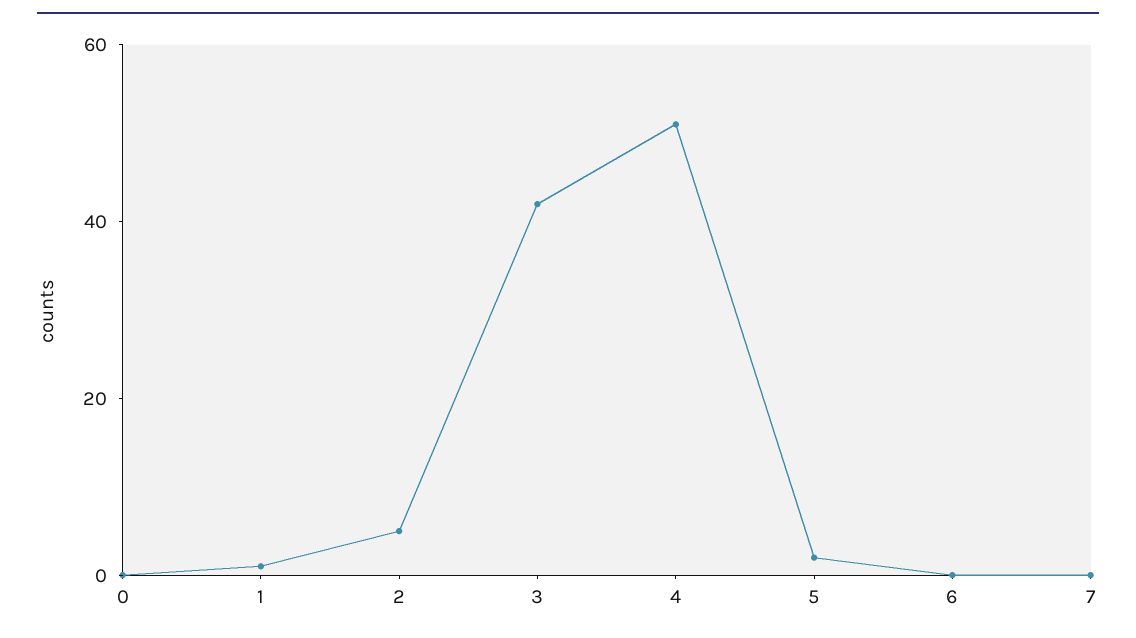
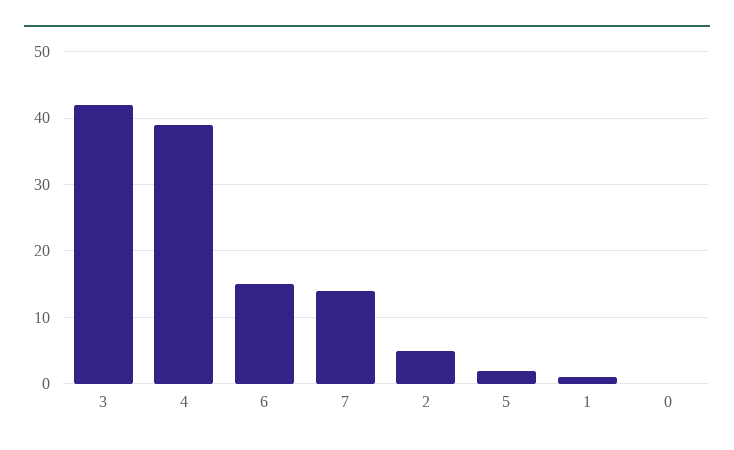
  {
    "0": 0,
    "1": 1,
    "2": 5,
    "3": 42,
-   "4": 50,
+   "4": 39,
    "5": 2,
-   "6": 0,
+   "6": 15,
-   "7": 0
+   "7": 14
  }

